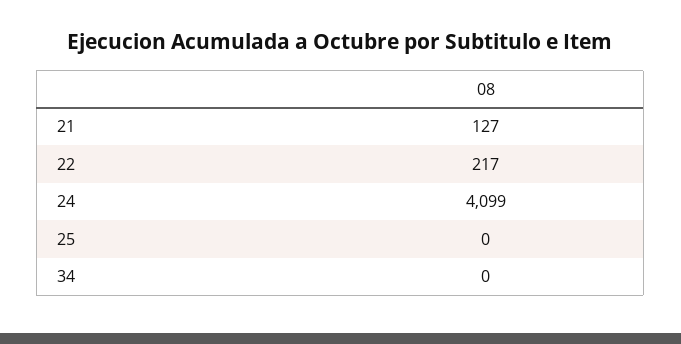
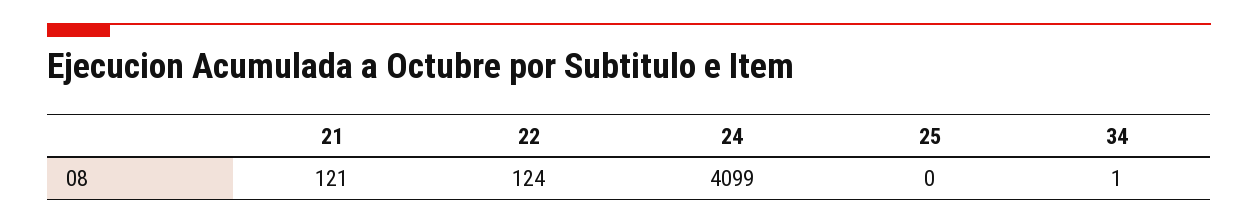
  {
-   "21": 127,
+   "21": 121,
-   "22": 217,
+   "22": 124,
    "24": 4099,
    "25": 0,
-   "34": 0
+   "34": 1
  }

